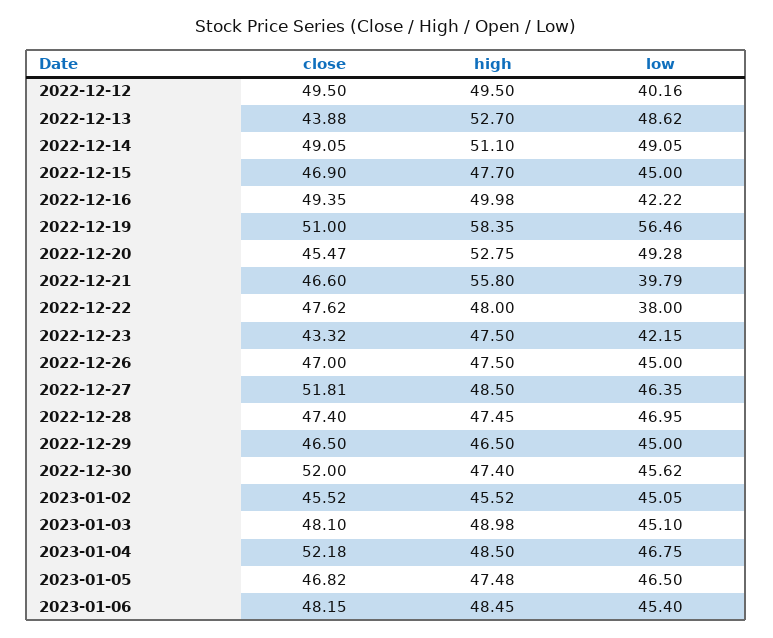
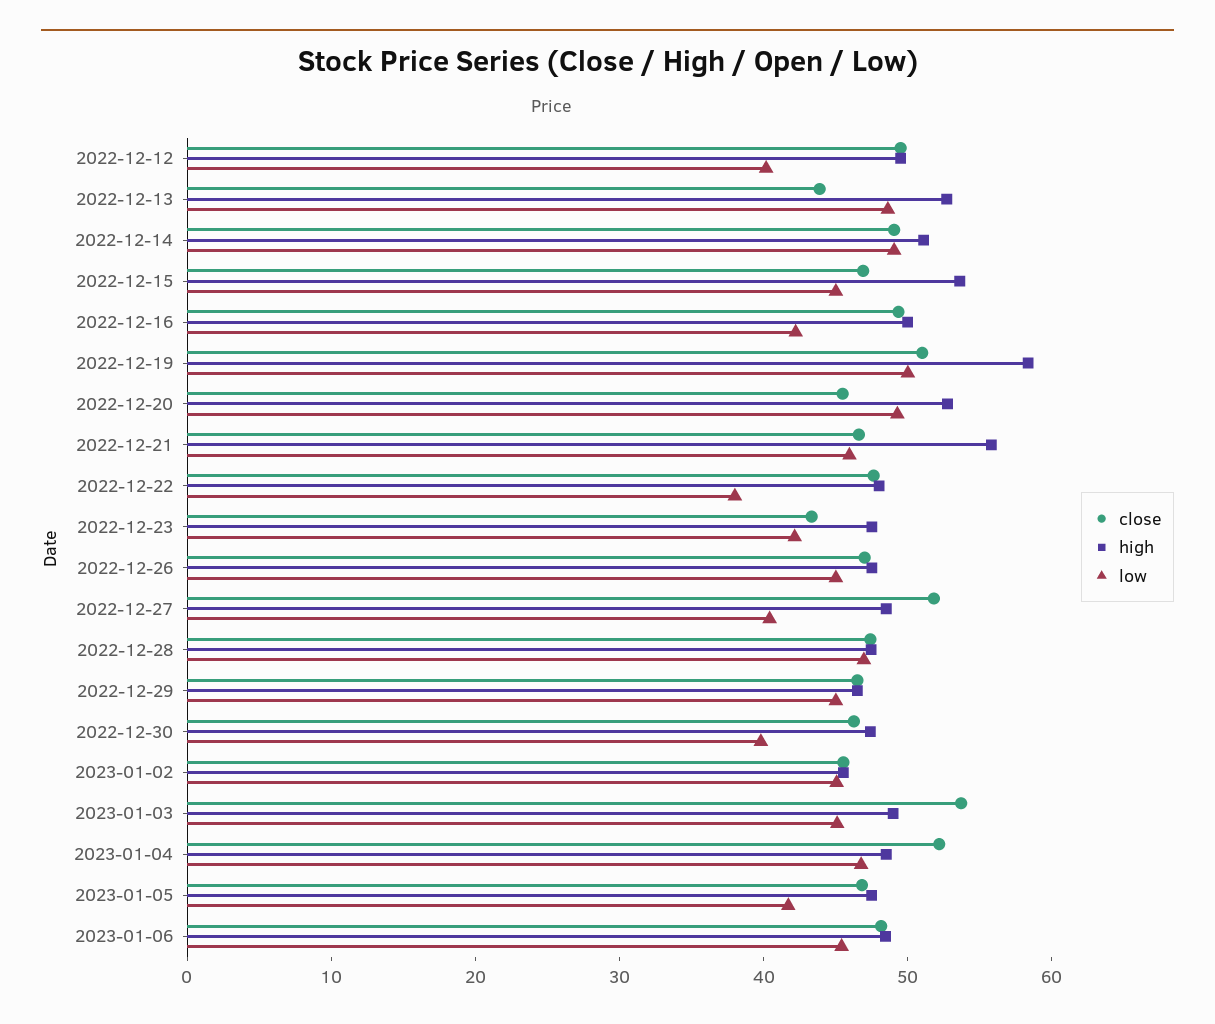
  {
    "close": {
      "2022-12-12": 49.5,
      "2022-12-13": 43.88,
      "2022-12-14": 49.05,
      "2022-12-15": 46.9,
      "2022-12-16": 49.35,
      "2022-12-19": 51,
      "2022-12-20": 45.47,
      "2022-12-21": 46.6,
      "2022-12-22": 47.62,
      "2022-12-23": 43.32,
      "2022-12-26": 47,
      "2022-12-27": 51.81,
      "2022-12-28": 47.4,
      "2022-12-29": 46.5,
-     "2022-12-30": 52,
+     "2022-12-30": 46,
      "2023-01-02": 45.52,
-     "2023-01-03": 48.1,
+     "2023-01-03": 54,
      "2023-01-04": 52.18,
      "2023-01-05": 46.82,
      "2023-01-06": 48.15
    },
    "high": {
      "2022-12-12": 49.5,
      "2022-12-13": 52.7,
      "2022-12-14": 51.1,
-     "2022-12-15": 47.7,
+     "2022-12-15": 54,
      "2022-12-16": 49.98,
      "2022-12-19": 58.35,
      "2022-12-20": 52.75,
      "2022-12-21": 55.8,
      "2022-12-22": 48,
      "2022-12-23": 47.5,
      "2022-12-26": 47.5,
      "2022-12-27": 48.5,
      "2022-12-28": 47.45,
      "2022-12-29": 46.5,
      "2022-12-30": 47.4,
      "2023-01-02": 45.52,
      "2023-01-03": 48.98,
      "2023-01-04": 48.5,
      "2023-01-05": 47.48,
      "2023-01-06": 48.45
    },
    "low": {
      "2022-12-12": 40.16,
      "2022-12-13": 48.62,
      "2022-12-14": 49.05,
      "2022-12-15": 45,
      "2022-12-16": 42.22,
-     "2022-12-19": 56.46,
+     "2022-12-19": 50,
      "2022-12-20": 49.28,
-     "2022-12-21": 39.79,
+     "2022-12-21": 46,
      "2022-12-22": 38,
      "2022-12-23": 42.15,
      "2022-12-26": 45,
-     "2022-12-27": 46.35,
+     "2022-12-27": 40,
      "2022-12-28": 46.95,
      "2022-12-29": 45,
-     "2022-12-30": 45.62,
+     "2022-12-30": 40,
      "2023-01-02": 45.05,
      "2023-01-03": 45.1,
      "2023-01-04": 46.75,
-     "2023-01-05": 46.5,
+     "2023-01-05": 42,
      "2023-01-06": 45.4
    }
  }

